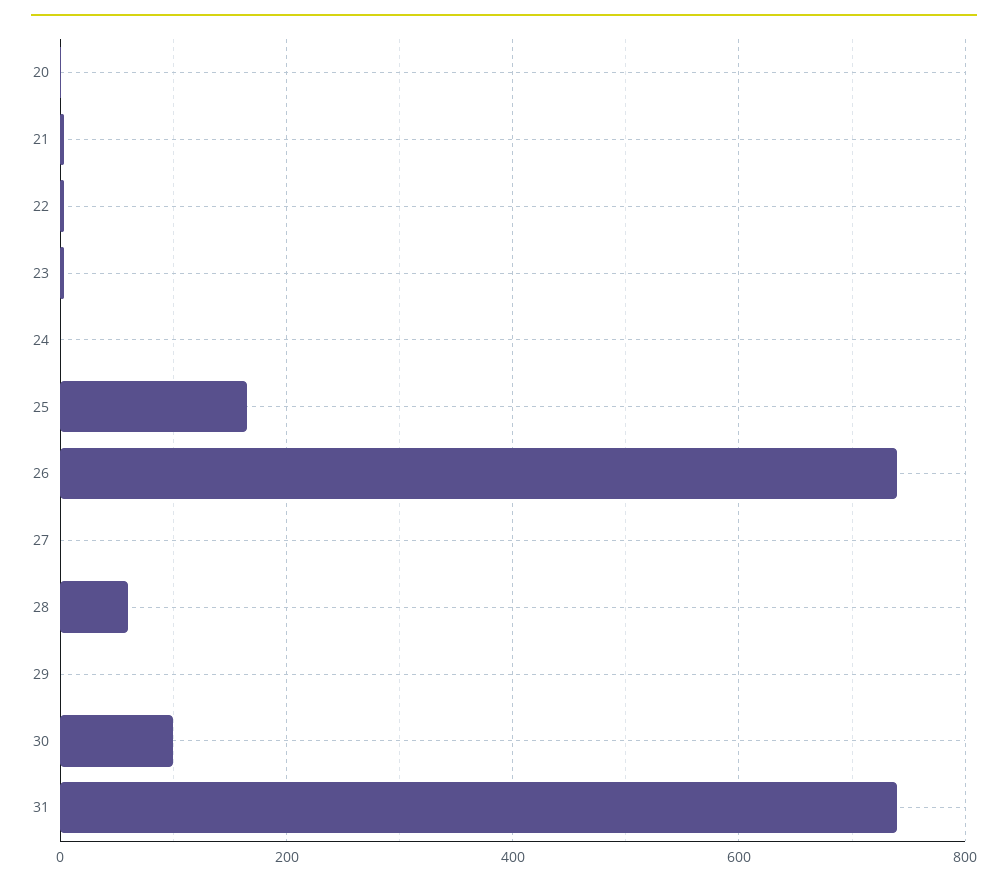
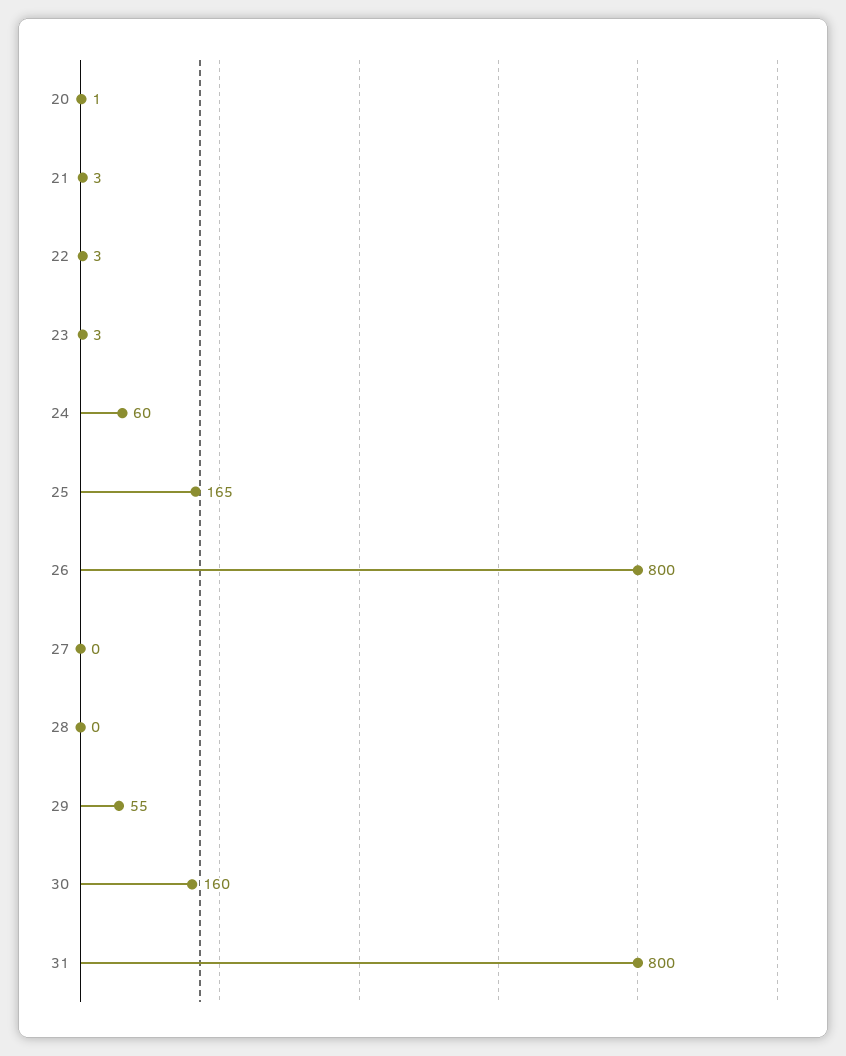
  {
    "20": 1,
    "21": 3,
    "22": 3,
    "23": 3,
-   "24": 0,
+   "24": 60,
    "25": 165,
-   "26": 740,
+   "26": 800,
    "27": 0,
-   "28": 60,
+   "28": 0,
-   "29": 0,
+   "29": 55,
-   "30": 100,
+   "30": 160,
-   "31": 740
+   "31": 800
  }

